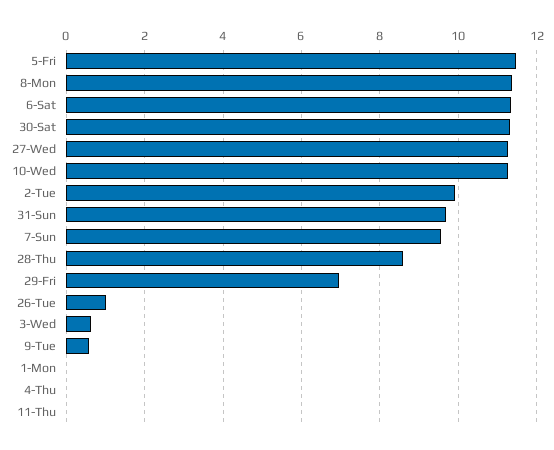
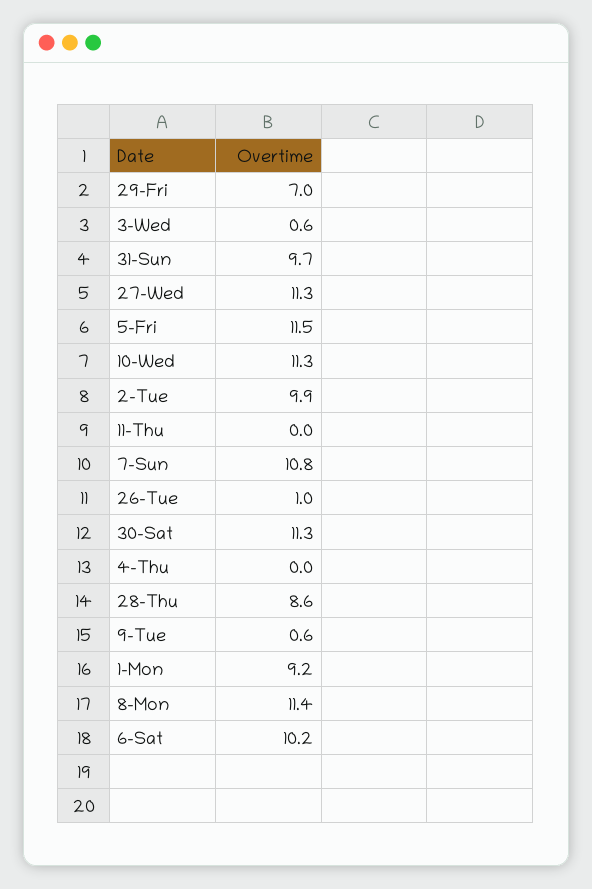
  {
    "5-Fri": 11.5,
    "8-Mon": 11.4,
-   "6-Sat": 11.4,
+   "6-Sat": 10.2,
    "30-Sat": 11.3,
    "27-Wed": 11.3,
    "10-Wed": 11.3,
    "2-Tue": 9.9,
    "31-Sun": 9.7,
-   "7-Sun": 9.6,
+   "7-Sun": 10.8,
    "28-Thu": 8.6,
    "29-Fri": 7,
    "26-Tue": 1,
    "3-Wed": 0.6,
    "9-Tue": 0.6,
-   "1-Mon": 0,
+   "1-Mon": 9.2,
    "4-Thu": 0,
    "11-Thu": 0
  }

